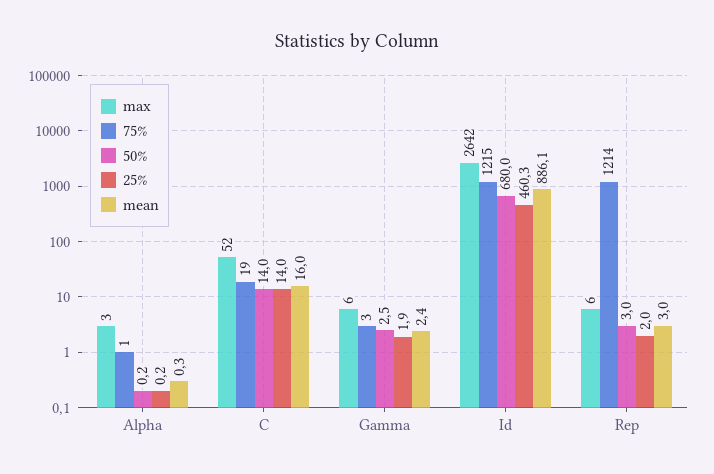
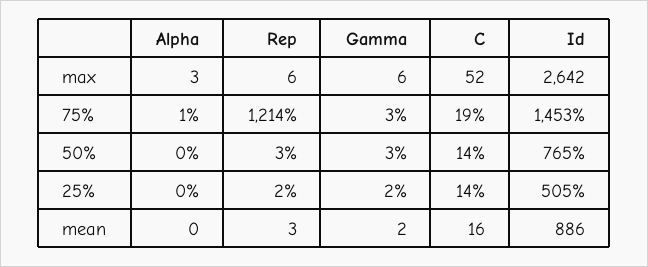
  {
    "max": {
      "Alpha": 3,
      "C": 52,
      "Gamma": 6,
      "Id": 2642,
      "Rep": 6
    },
    "75%": {
      "Alpha": 1,
      "C": 19,
      "Gamma": 3,
-     "Id": 1215,
+     "Id": 1453,
      "Rep": 1214
    },
    "50%": {
      "Alpha": 0.2,
      "C": 14,
      "Gamma": 2.5,
-     "Id": 680,
+     "Id": 765,
      "Rep": 3
    },
    "25%": {
      "Alpha": 0.2,
      "C": 14,
      "Gamma": 1.9,
-     "Id": 460.3,
+     "Id": 505,
      "Rep": 2
    },
    "mean": {
      "Alpha": 0.3,
      "C": 16,
      "Gamma": 2.4,
      "Id": 886.1,
      "Rep": 3
    }
  }

